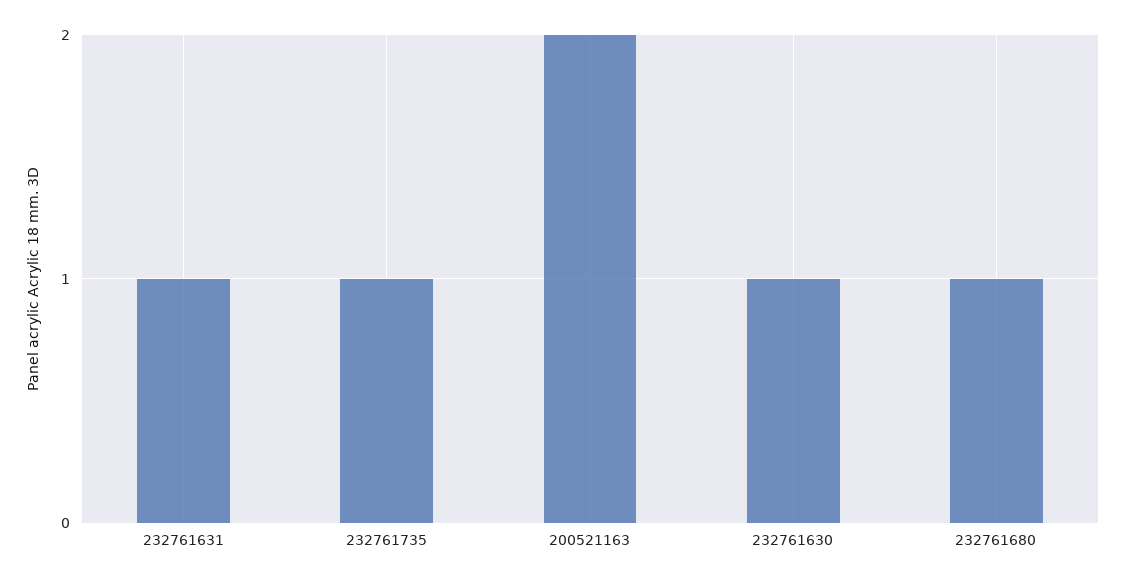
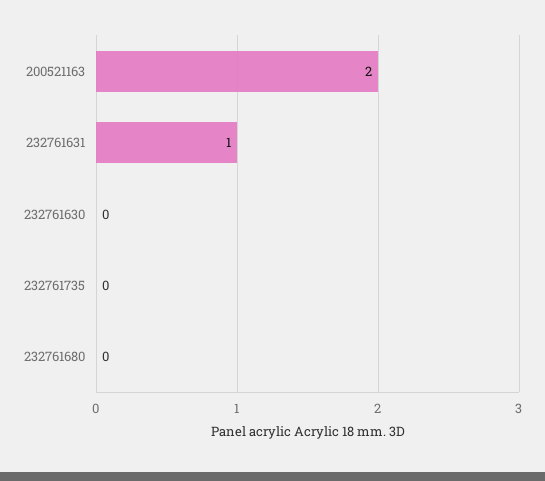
  {
    "232761631": 1,
-   "232761735": 1,
+   "232761735": 0,
    "200521163": 2,
-   "232761630": 1,
+   "232761630": 0,
-   "232761680": 1
+   "232761680": 0
  }

